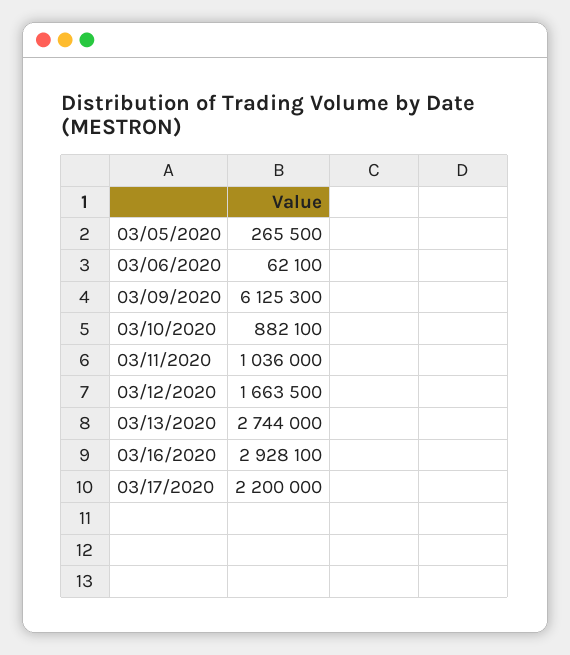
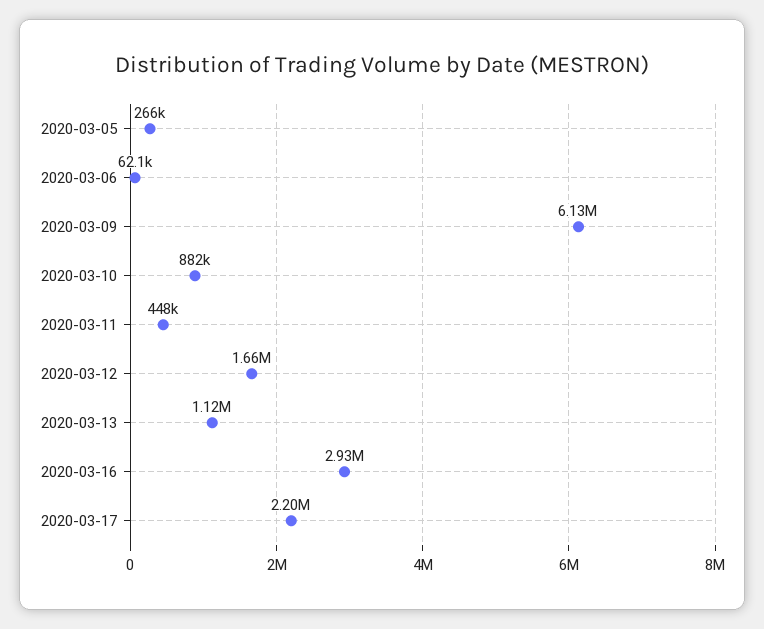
  {
    "03/05/2020": 265500,
    "03/06/2020": 62100,
    "03/09/2020": 6125300,
    "03/10/2020": 882100,
-   "03/11/2020": 1036000,
+   "03/11/2020": 448000,
    "03/12/2020": 1663500,
-   "03/13/2020": 2744000,
+   "03/13/2020": 1120000,
    "03/16/2020": 2928100,
    "03/17/2020": 2200000
  }

